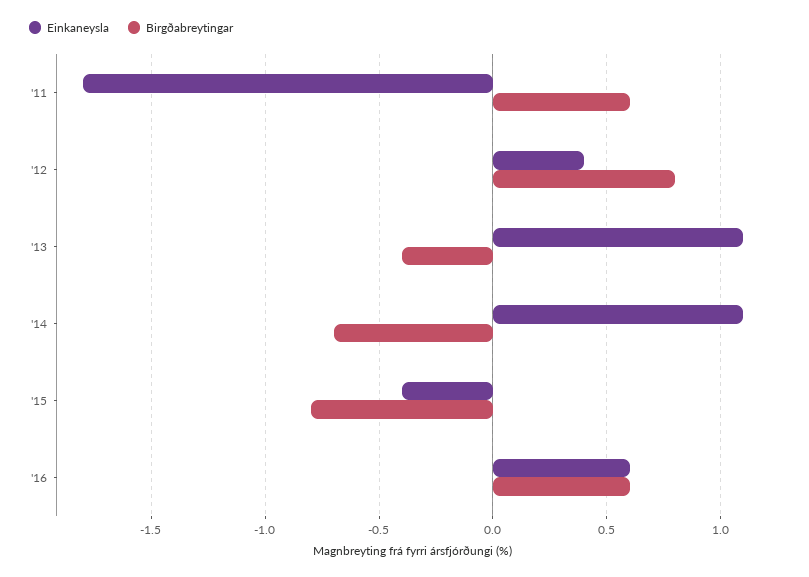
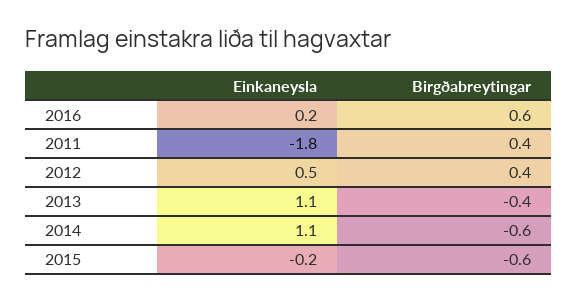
  {
    "Einkaneysla": {
      "'11": -1.8,
-     "'12": 0.4,
+     "'12": 0.5,
      "'13": 1.1,
      "'14": 1.1,
-     "'15": -0.4,
+     "'15": -0.2,
-     "'16": 0.6
+     "'16": 0.2
    },
    "Birgðabreytingar": {
-     "'11": 0.6,
+     "'11": 0.4,
-     "'12": 0.8,
+     "'12": 0.4,
      "'13": -0.4,
-     "'14": -0.7,
+     "'14": -0.6,
-     "'15": -0.8,
+     "'15": -0.6,
      "'16": 0.6
    }
  }

